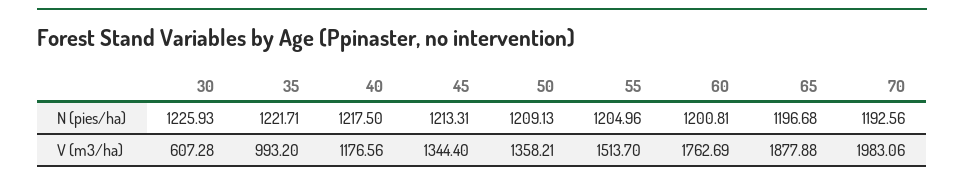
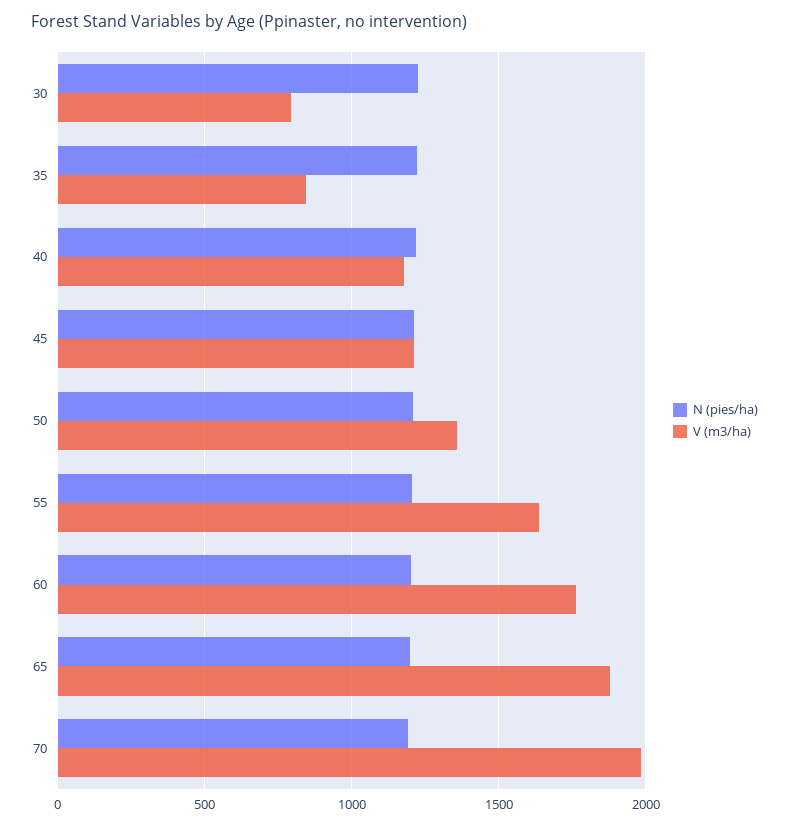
  {
    "N (pies/ha)": {
      "30": 1225.93,
      "35": 1221.71,
      "40": 1217.5,
      "45": 1213.31,
      "50": 1209.13,
      "55": 1204.96,
      "60": 1200.81,
      "65": 1196.68,
      "70": 1192.56
    },
    "V (m3/ha)": {
-     "30": 607.28,
+     "30": 800,
-     "35": 993.2,
+     "35": 850,
      "40": 1176.56,
-     "45": 1344.4,
+     "45": 1200,
      "50": 1358.21,
-     "55": 1513.7,
+     "55": 1650,
      "60": 1762.69,
      "65": 1877.88,
      "70": 1983.06
    }
  }

